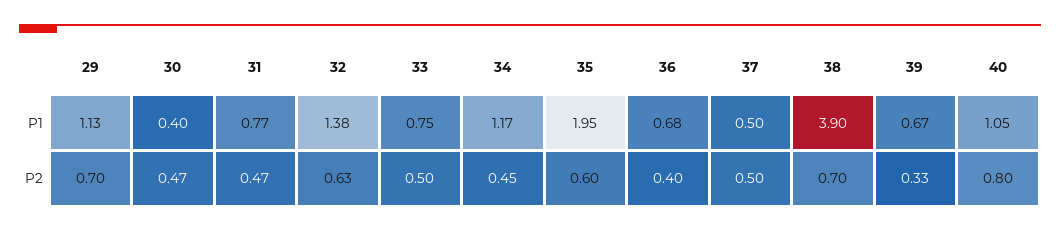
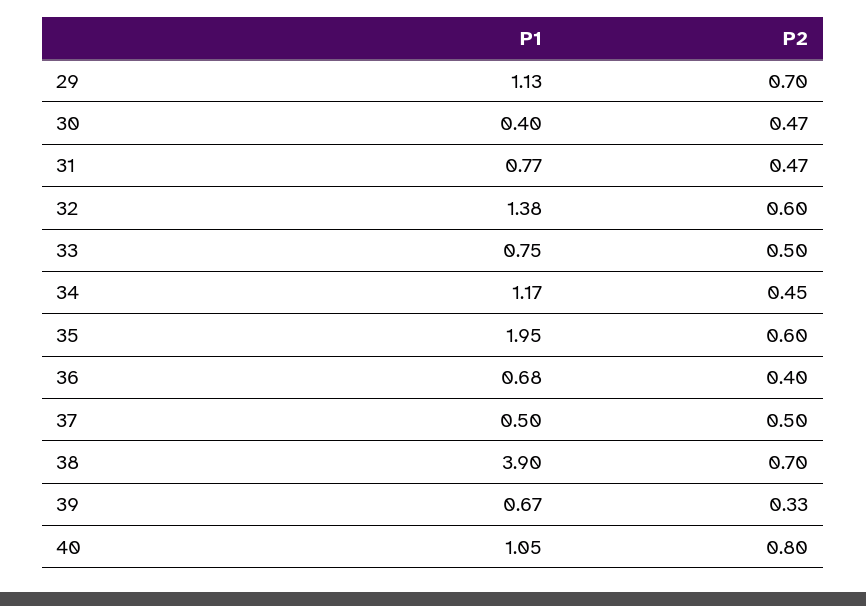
  {
    "29": {
      "P1": 1.13,
      "P2": 0.7
    },
    "30": {
      "P1": 0.4,
      "P2": 0.47
    },
    "31": {
      "P1": 0.77,
      "P2": 0.47
    },
    "32": {
      "P1": 1.38,
-     "P2": 0.63
+     "P2": 0.6
    },
    "33": {
      "P1": 0.75,
      "P2": 0.5
    },
    "34": {
      "P1": 1.17,
      "P2": 0.45
    },
    "35": {
      "P1": 1.95,
      "P2": 0.6
    },
    "36": {
      "P1": 0.68,
      "P2": 0.4
    },
    "37": {
      "P1": 0.5,
      "P2": 0.5
    },
    "38": {
      "P1": 3.9,
      "P2": 0.7
    },
    "39": {
      "P1": 0.67,
      "P2": 0.33
    },
    "40": {
      "P1": 1.05,
      "P2": 0.8
    }
  }

